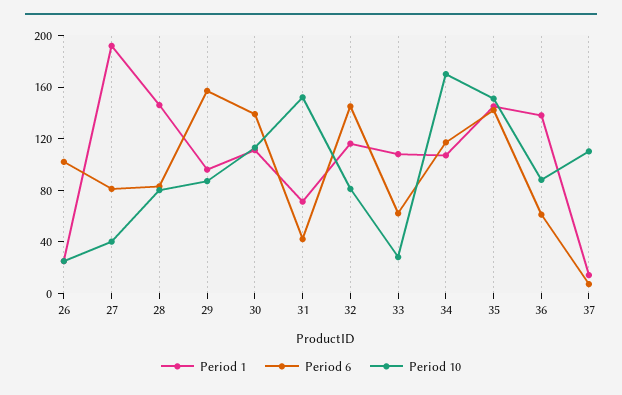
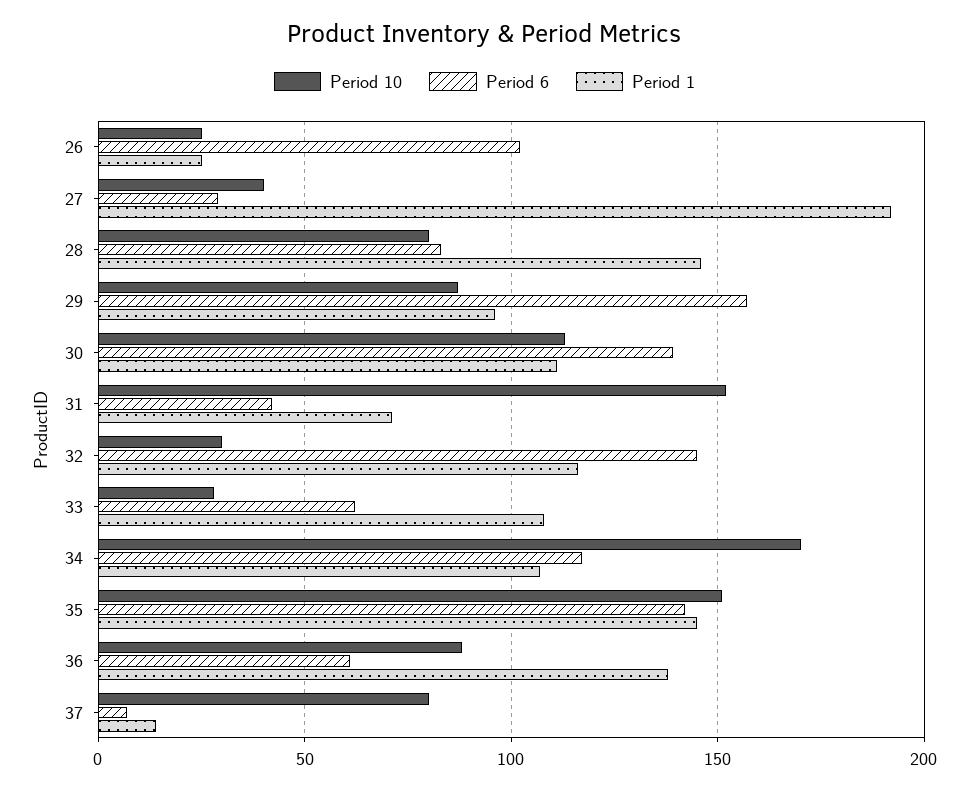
  {
    "Period 1": {
      "26": 25,
      "27": 190,
      "28": 145,
      "29": 95,
      "30": 110,
      "31": 70,
      "32": 115,
      "33": 110,
      "34": 105,
      "35": 145,
      "36": 140,
      "37": 15
    },
    "Period 6": {
      "26": 100,
-     "27": 80,
+     "27": 30,
      "28": 85,
      "29": 155,
      "30": 140,
      "31": 40,
      "32": 145,
      "33": 60,
      "34": 115,
      "35": 140,
      "36": 60,
      "37": 5
    },
    "Period 10": {
      "26": 25,
      "27": 40,
      "28": 80,
      "29": 85,
      "30": 115,
      "31": 150,
-     "32": 80,
+     "32": 30,
      "33": 30,
      "34": 170,
      "35": 150,
      "36": 90,
-     "37": 110
+     "37": 80
    }
  }

